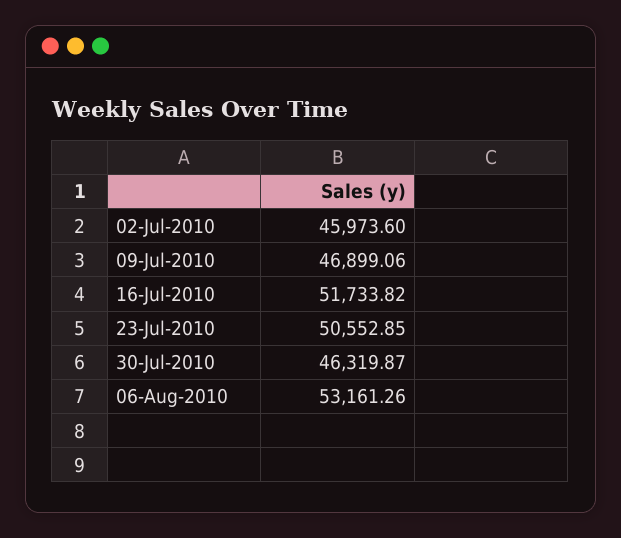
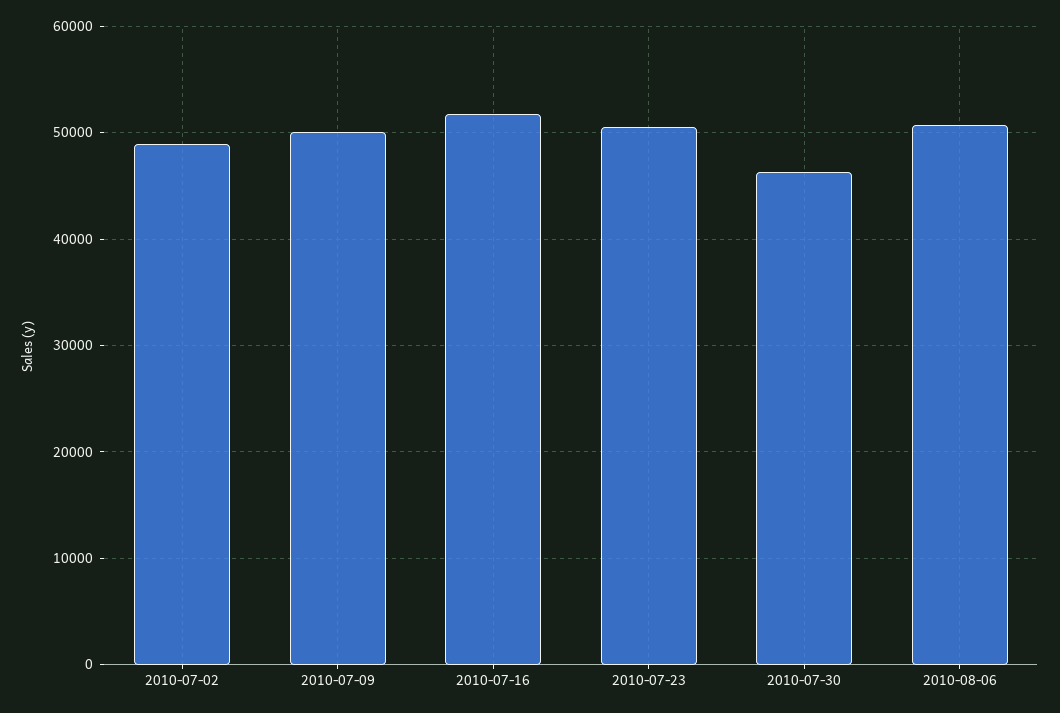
  {
-   "02-Jul-2010": 45973.6,
+   "02-Jul-2010": 49000,
-   "09-Jul-2010": 46899.06,
+   "09-Jul-2010": 50000,
    "16-Jul-2010": 51733.82,
    "23-Jul-2010": 50552.85,
    "30-Jul-2010": 46319.87,
-   "06-Aug-2010": 53161.26
+   "06-Aug-2010": 51000
  }

